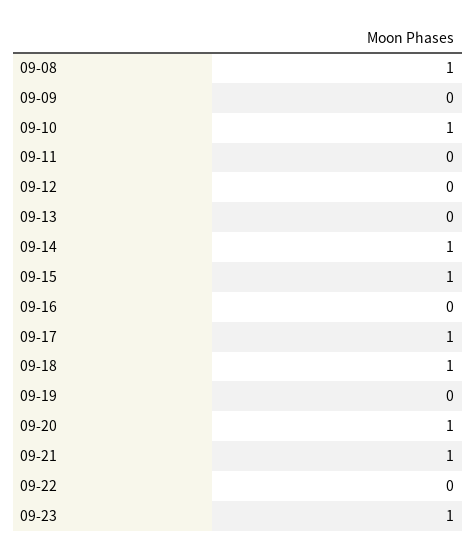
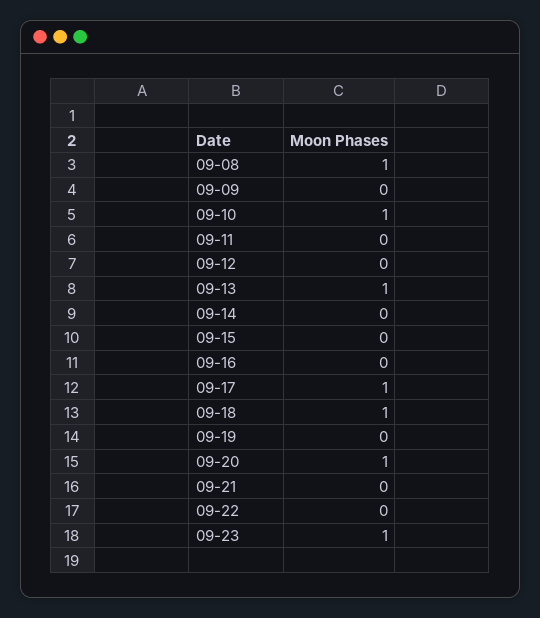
  {
    "09-08": 1,
    "09-09": 0,
    "09-10": 1,
    "09-11": 0,
    "09-12": 0,
-   "09-13": 0,
+   "09-13": 1,
-   "09-14": 1,
+   "09-14": 0,
-   "09-15": 1,
+   "09-15": 0,
    "09-16": 0,
    "09-17": 1,
    "09-18": 1,
    "09-19": 0,
    "09-20": 1,
-   "09-21": 1,
+   "09-21": 0,
    "09-22": 0,
    "09-23": 1
  }

